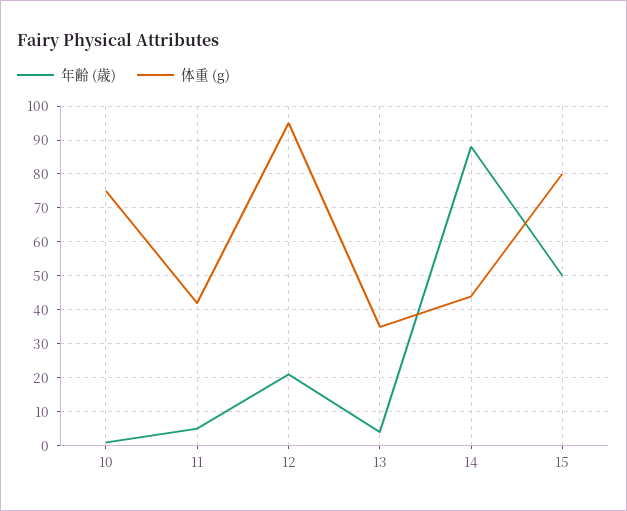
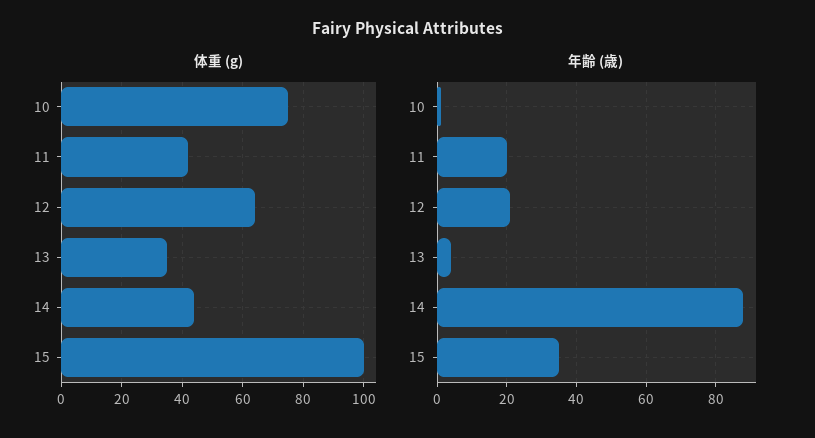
  {
    "年齢 (歳)": {
      "10": 0,
-     "11": 5,
+     "11": 20,
      "12": 20,
      "13": 5,
      "14": 90,
-     "15": 50
+     "15": 35
    },
    "体重 (g)": {
      "10": 75,
      "11": 40,
-     "12": 95,
+     "12": 65,
      "13": 35,
      "14": 45,
-     "15": 80
+     "15": 100
    }
  }

